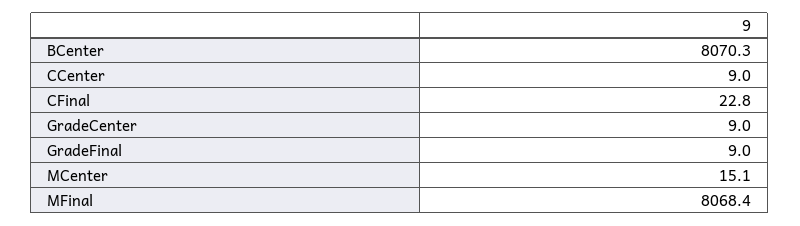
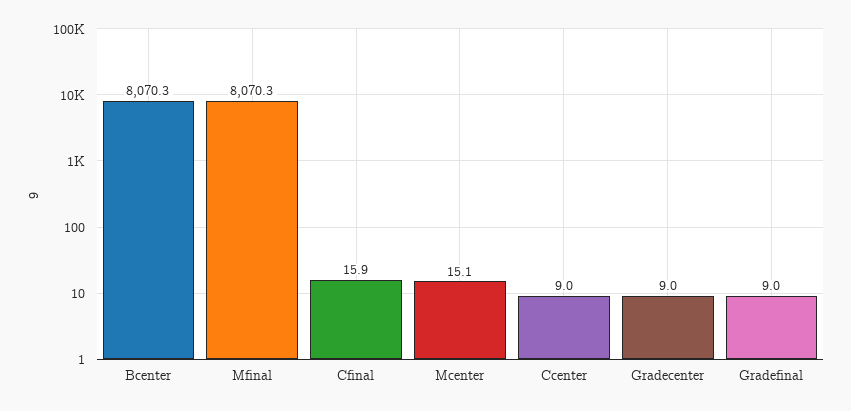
  {
    "BCenter": 8070.3,
    "CCenter": 9,
-   "CFinal": 22.8,
+   "CFinal": 15.9,
    "GradeCenter": 9,
    "GradeFinal": 9,
    "MCenter": 15.1,
-   "MFinal": 8068.4
+   "MFinal": 8070.3
  }

